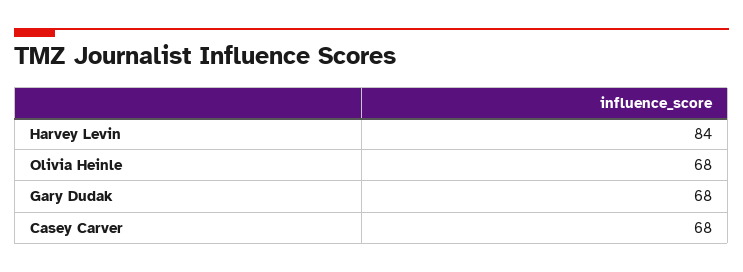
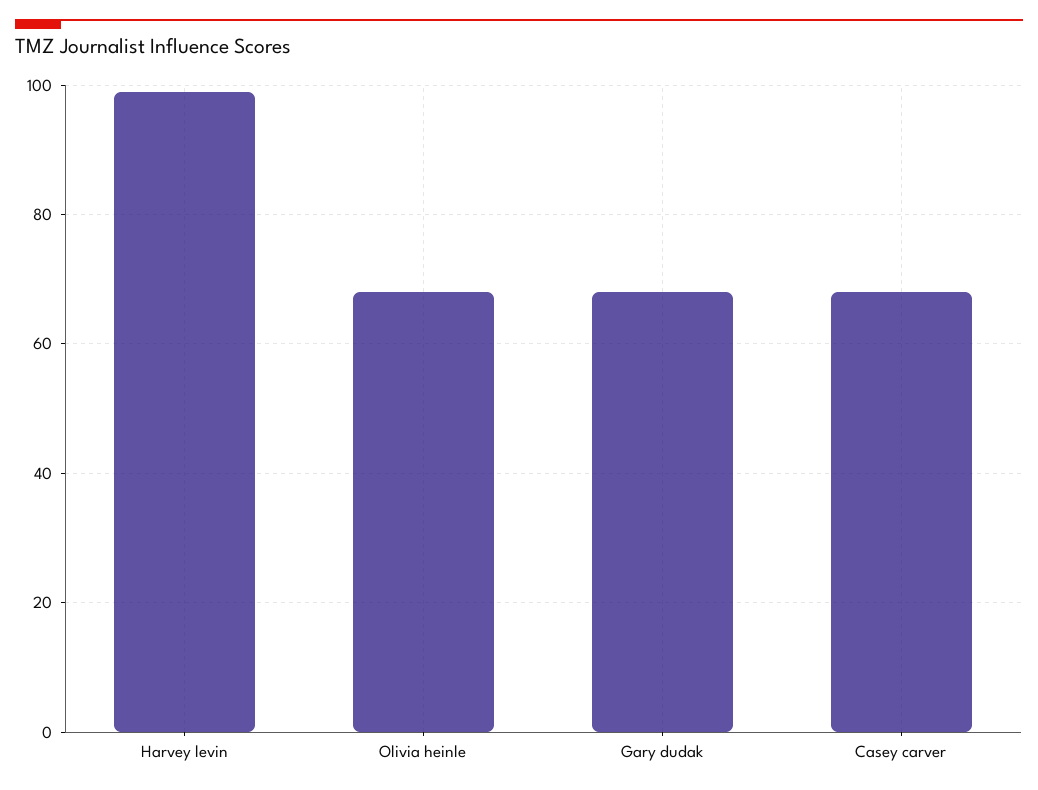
  {
-   "Harvey Levin": 84,
+   "Harvey Levin": 100,
    "Olivia Heinle": 68,
    "Gary Dudak": 68,
    "Casey Carver": 68
  }

